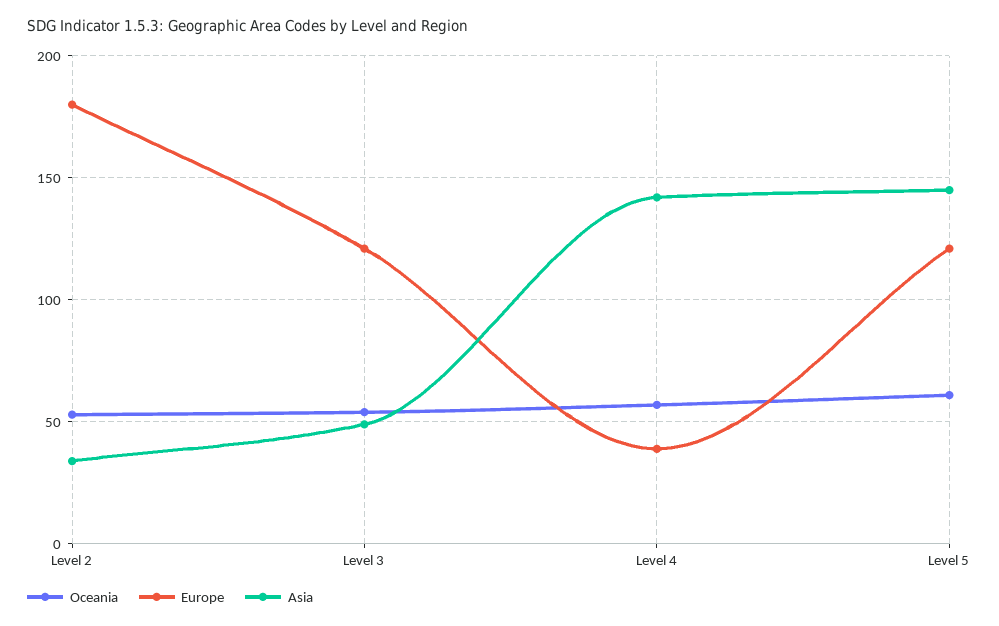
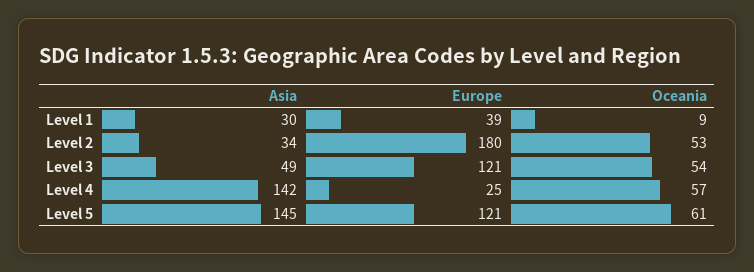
  {
    "Oceania": {
      "Level 2": 53,
      "Level 3": 54,
      "Level 4": 57,
-     "Level 5": 61
+     "Level 5": 61,
+     "Level 1": 9
    },
    "Europe": {
      "Level 2": 180,
      "Level 3": 121,
-     "Level 4": 40,
+     "Level 4": 25,
-     "Level 5": 121
+     "Level 5": 121,
+     "Level 1": 39
    },
    "Asia": {
      "Level 2": 34,
      "Level 3": 49,
      "Level 4": 142,
-     "Level 5": 145
+     "Level 5": 145,
+     "Level 1": 30
    }
  }

